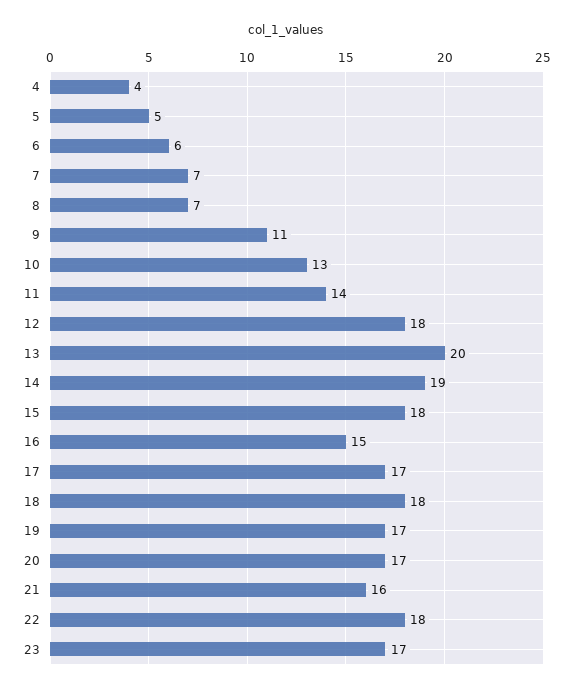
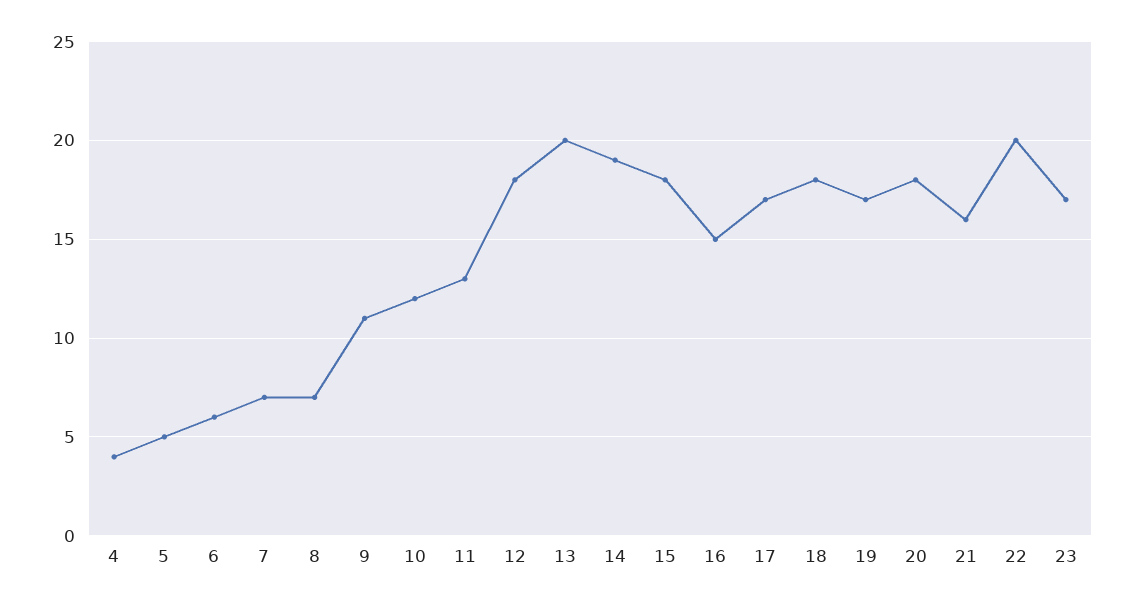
  {
    "4": 4,
    "5": 5,
    "6": 6,
    "7": 7,
    "8": 7,
    "9": 11,
-   "10": 13,
+   "10": 12,
-   "11": 14,
+   "11": 13,
    "12": 18,
    "13": 20,
    "14": 19,
    "15": 18,
    "16": 15,
    "17": 17,
    "18": 18,
    "19": 17,
-   "20": 17,
+   "20": 18,
    "21": 16,
-   "22": 18,
+   "22": 20,
    "23": 17
  }

